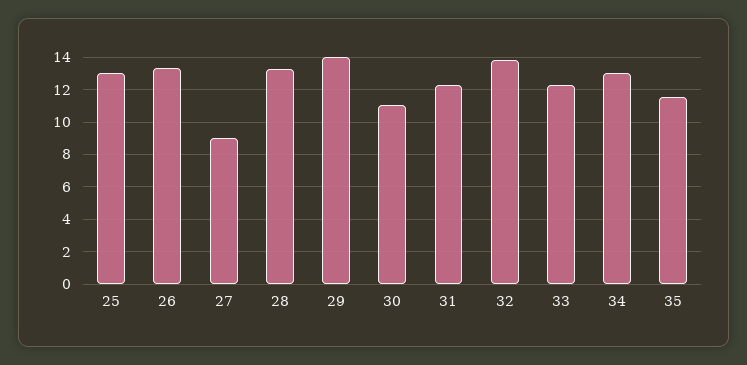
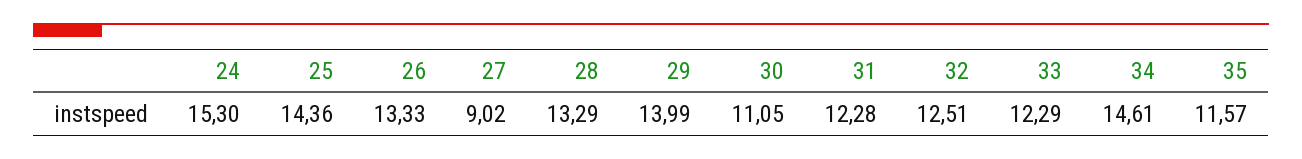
  {
-   "25": 13,
+   "25": 14.36,
    "26": 13.33,
    "27": 9.02,
    "28": 13.29,
    "29": 13.99,
    "30": 11.05,
    "31": 12.28,
-   "32": 14,
+   "32": 12.51,
    "33": 12.29,
-   "34": 13,
+   "34": 14.61,
-   "35": 11.57
+   "35": 11.57,
+   "24": 15.3
  }

